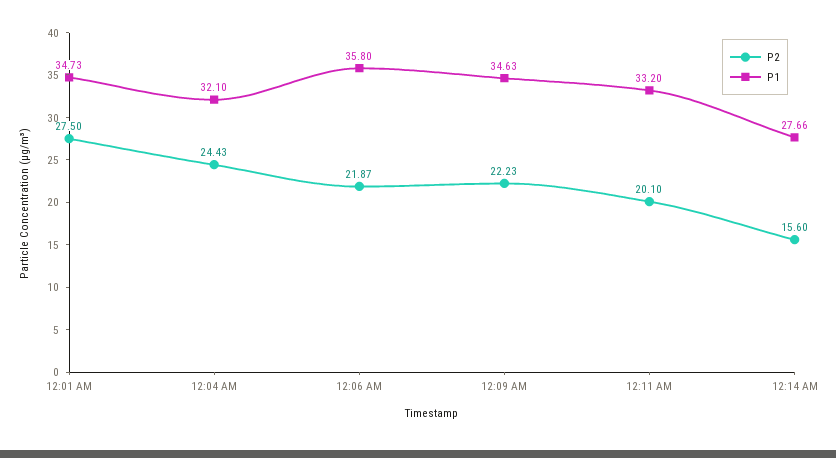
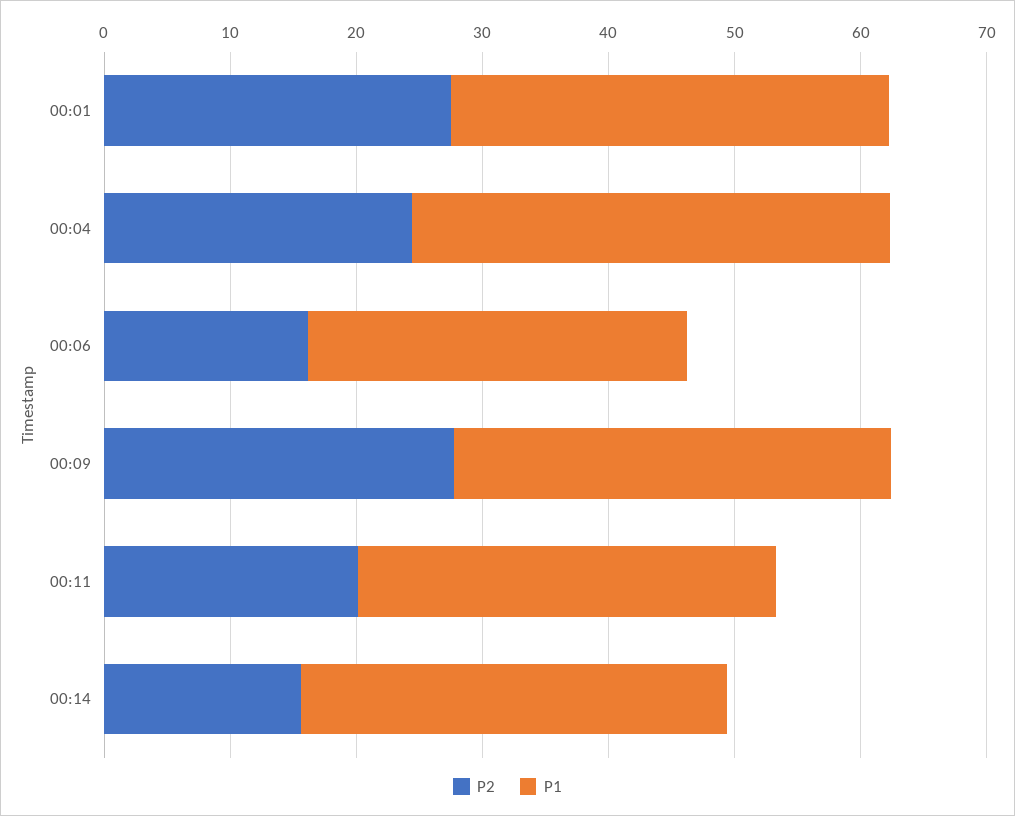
  {
    "P2": {
      "12:01 AM": 27.5,
      "12:04 AM": 24.43,
-     "12:06 AM": 21.87,
+     "12:06 AM": 16,
-     "12:09 AM": 22.23,
+     "12:09 AM": 28,
      "12:11 AM": 20.1,
      "12:14 AM": 15.6
    },
    "P1": {
      "12:01 AM": 34.73,
-     "12:04 AM": 32.1,
+     "12:04 AM": 38,
-     "12:06 AM": 35.8,
+     "12:06 AM": 30,
      "12:09 AM": 34.63,
      "12:11 AM": 33.2,
-     "12:14 AM": 27.66
+     "12:14 AM": 34
    }
  }

